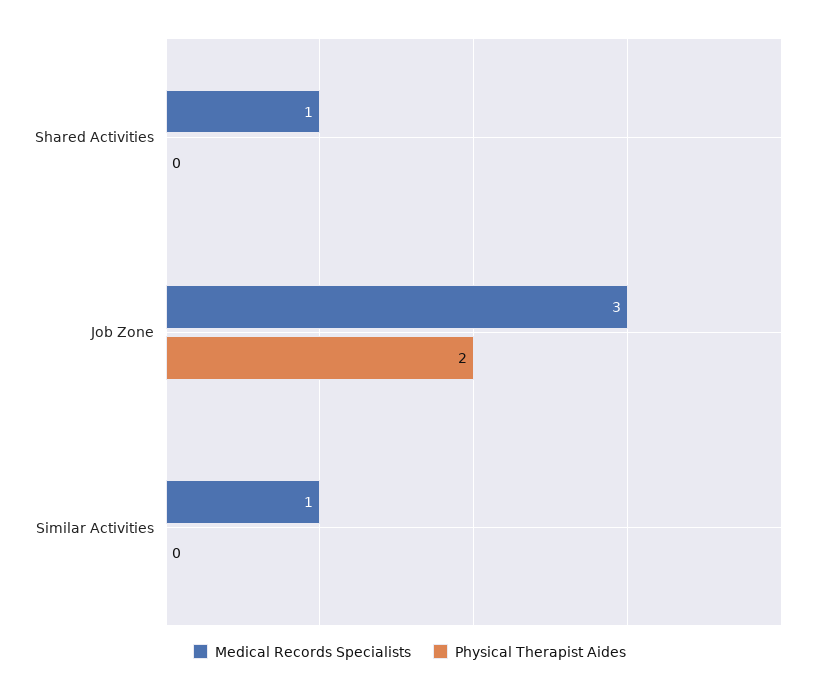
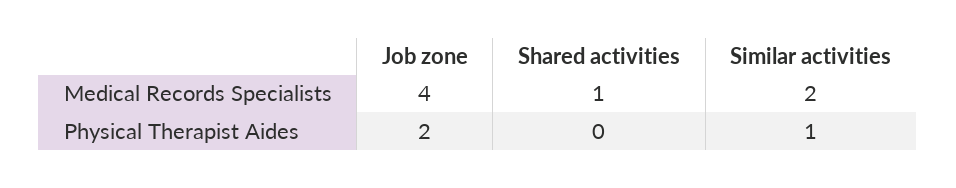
  {
    "Medical Records Specialists": {
      "Shared Activities": 1,
-     "Job Zone": 3,
+     "Job Zone": 4,
-     "Similar Activities": 1
+     "Similar Activities": 2
    },
    "Physical Therapist Aides": {
      "Shared Activities": 0,
      "Job Zone": 2,
-     "Similar Activities": 0
+     "Similar Activities": 1
    }
  }

